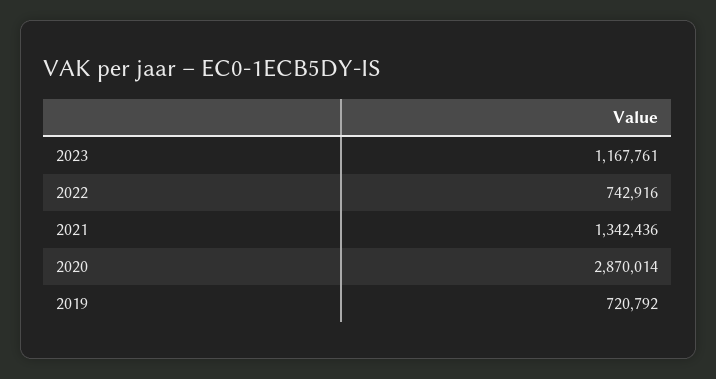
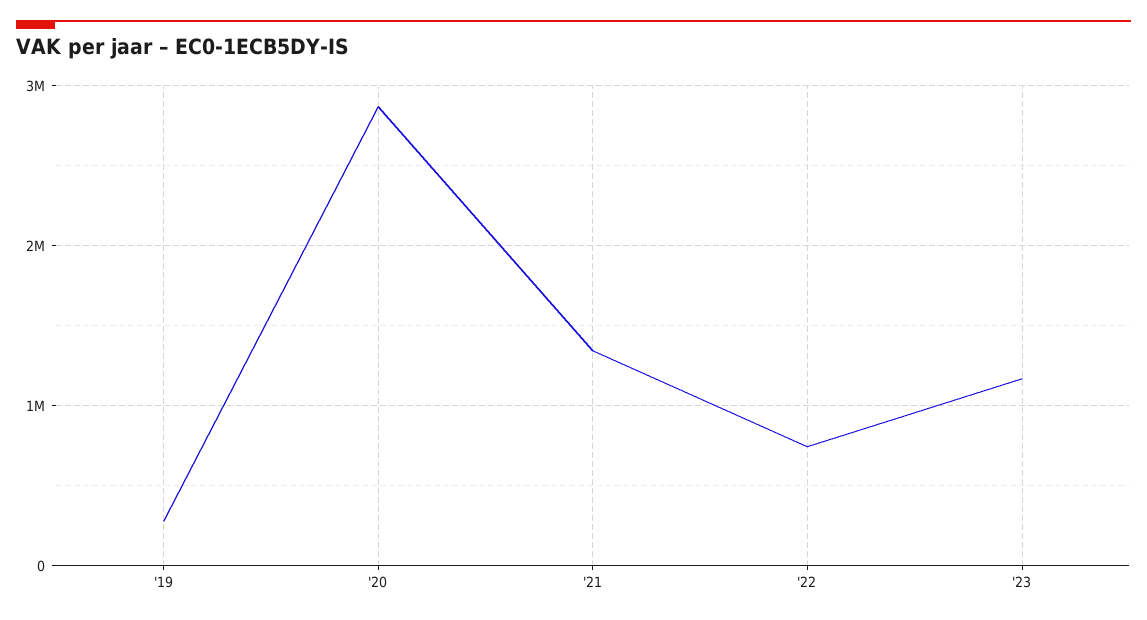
  {
    "2023": 1167761,
    "2022": 742916,
    "2021": 1342436,
    "2020": 2870014,
-   "2019": 720792
+   "2019": 300000
  }

